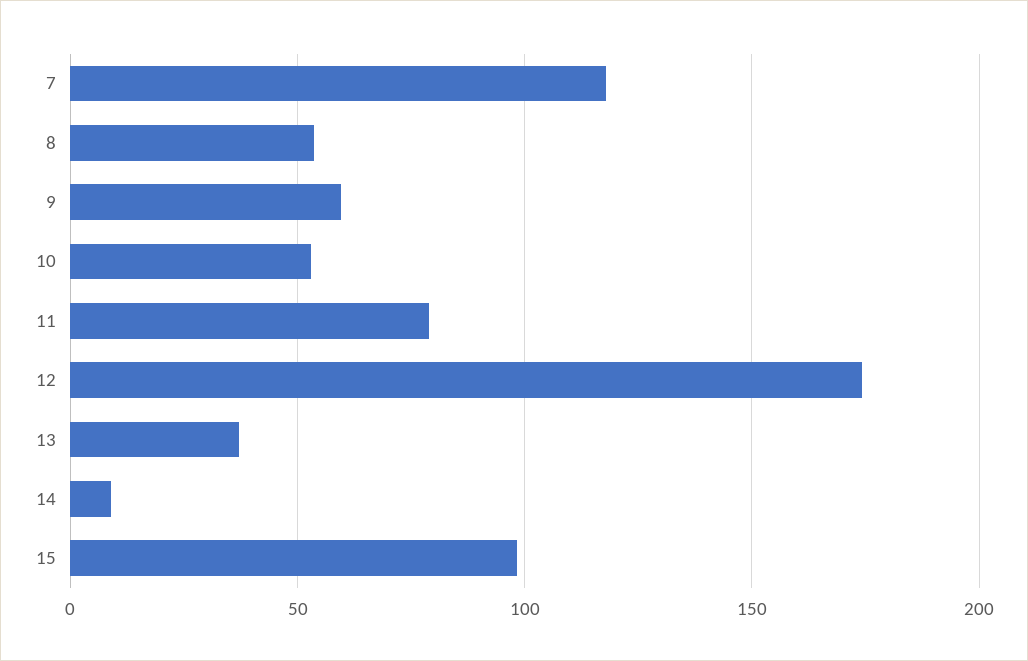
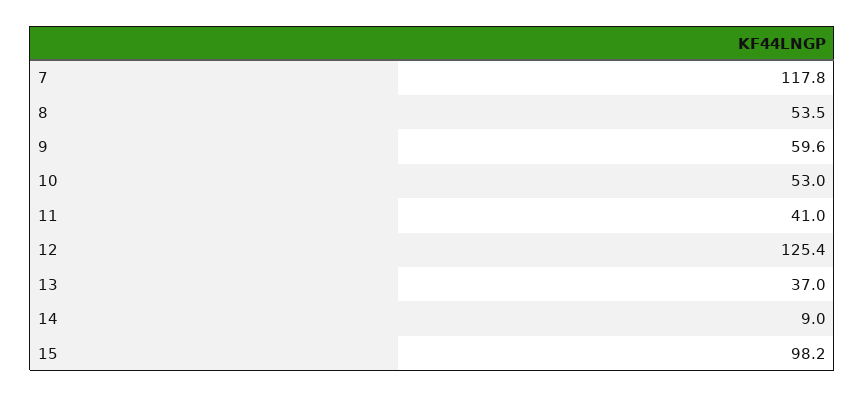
  {
    "7": 117.8,
    "8": 53.5,
    "9": 59.6,
    "10": 53,
-   "11": 80,
+   "11": 41,
-   "12": 175,
+   "12": 125.4,
    "13": 37,
    "14": 9,
    "15": 98.2
  }

